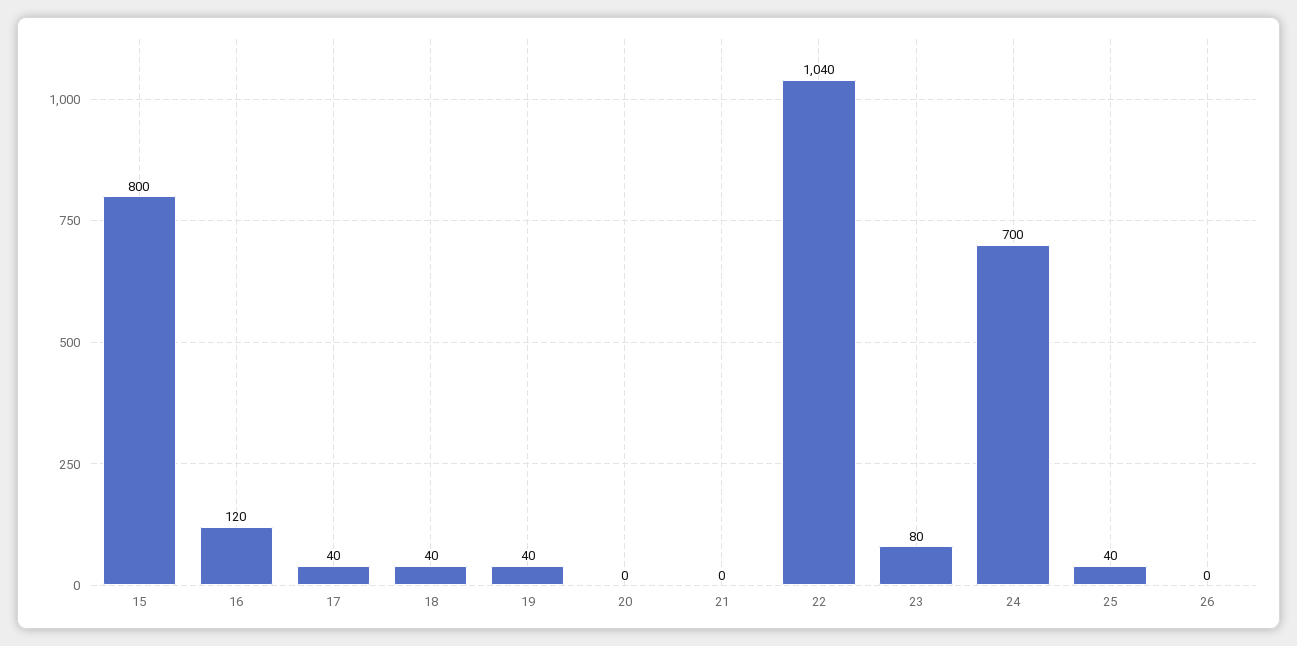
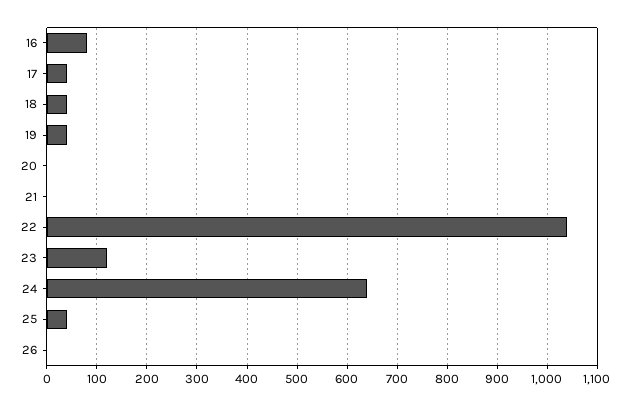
  {
-   "15": 800,
-   "16": 120,
+   "16": 80,
    "17": 40,
    "18": 40,
    "19": 40,
    "20": 0,
    "21": 0,
    "22": 1040,
-   "23": 80,
+   "23": 120,
-   "24": 700,
+   "24": 640,
    "25": 40,
    "26": 0
  }

